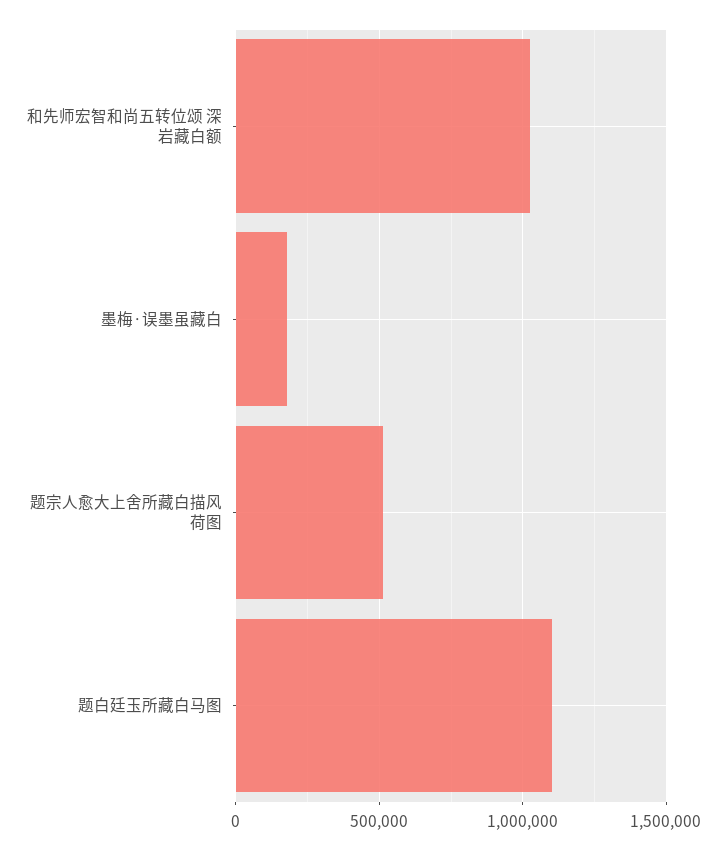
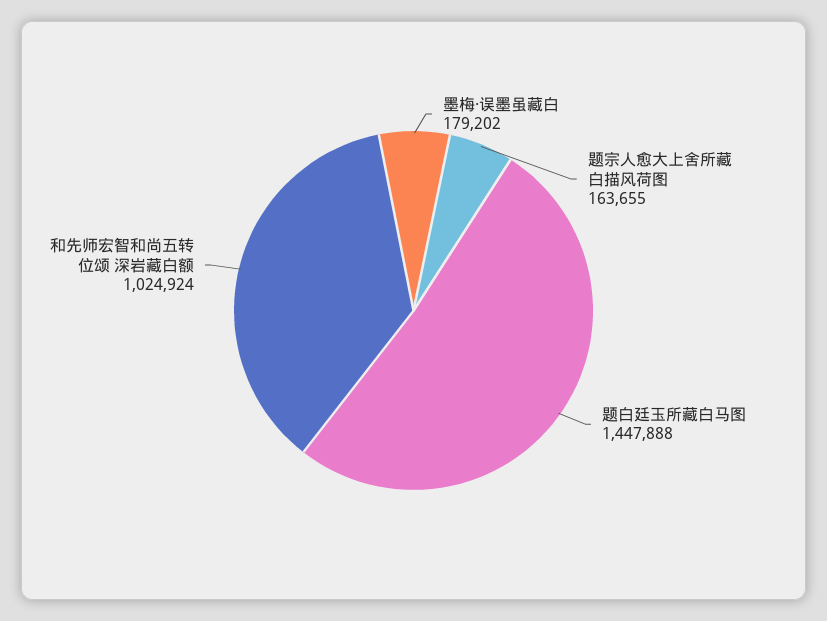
  {
    "和先师宏智和尚五转位颂 深岩藏白额": 1024924,
    "墨梅·误墨虽藏白": 179202,
-   "题宗人愈大上舍所藏白描风荷图": 500000,
+   "题宗人愈大上舍所藏白描风荷图": 163655,
-   "题白廷玉所藏白马图": 1100000
+   "题白廷玉所藏白马图": 1447888
  }

